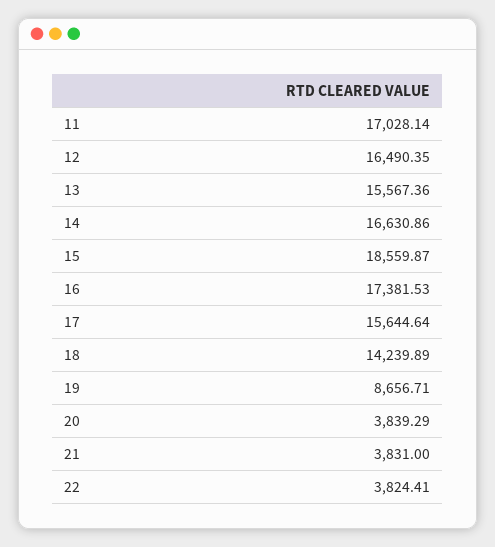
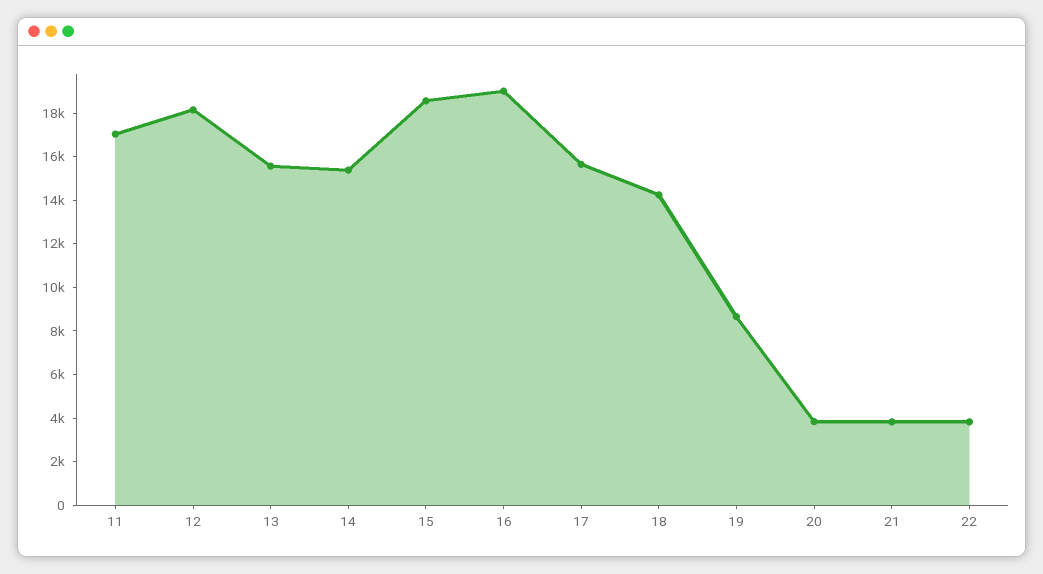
  {
    "11": 17028.14,
-   "12": 16490.35,
+   "12": 18000,
    "13": 15567.36,
-   "14": 16630.86,
+   "14": 15500,
    "15": 18559.87,
-   "16": 17381.53,
+   "16": 19000,
    "17": 15644.64,
    "18": 14239.89,
    "19": 8656.71,
    "20": 3839.29,
    "21": 3831,
    "22": 3824.41
  }

